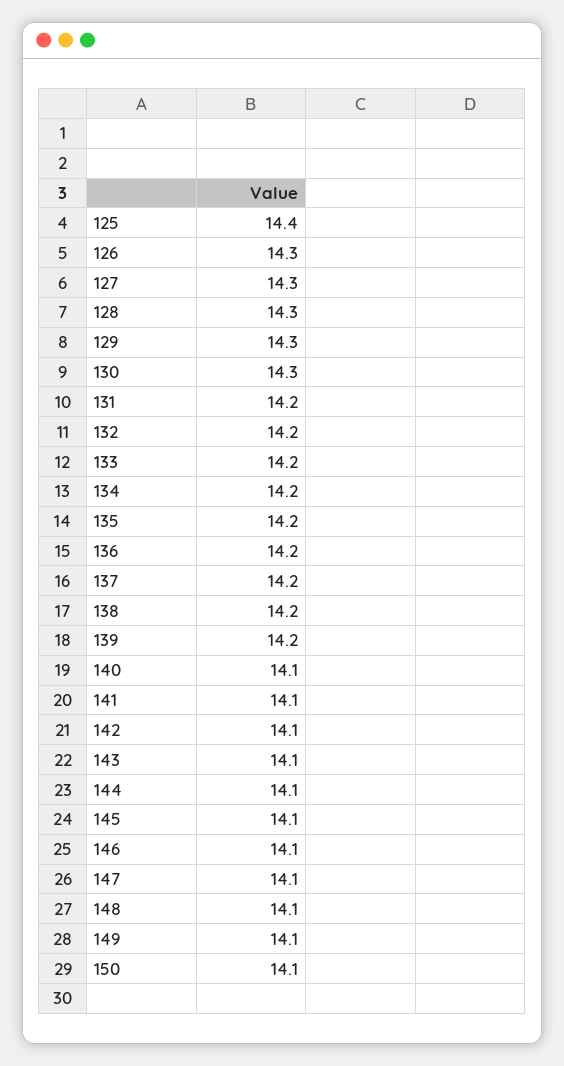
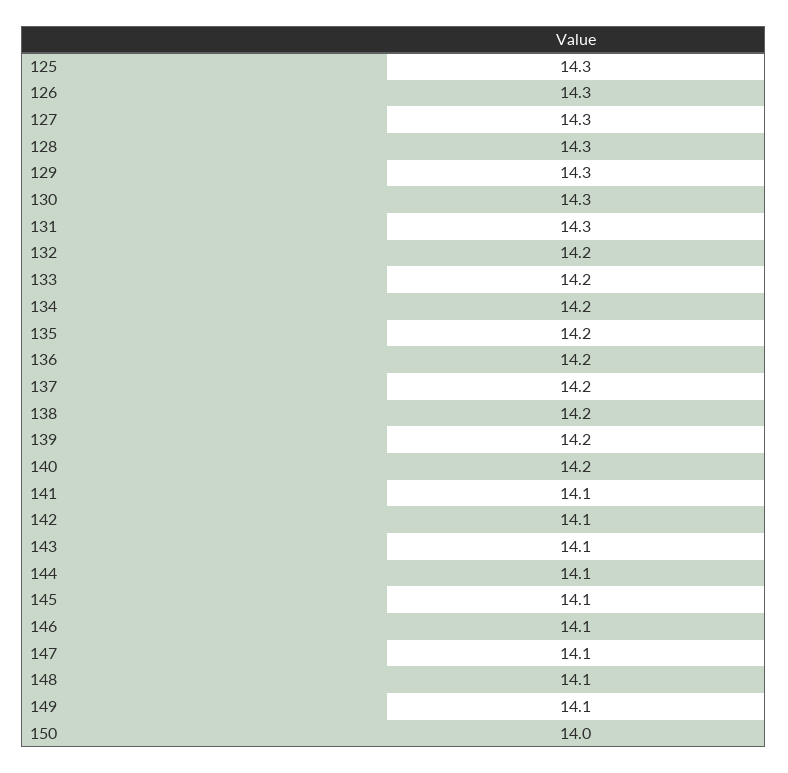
  {
-   "125": 14.4,
+   "125": 14.3,
    "126": 14.3,
    "127": 14.3,
    "128": 14.3,
    "129": 14.3,
    "130": 14.3,
-   "131": 14.2,
+   "131": 14.3,
    "132": 14.2,
    "133": 14.2,
    "134": 14.2,
    "135": 14.2,
    "136": 14.2,
    "137": 14.2,
    "138": 14.2,
    "139": 14.2,
-   "140": 14.1,
+   "140": 14.2,
    "141": 14.1,
    "142": 14.1,
    "143": 14.1,
    "144": 14.1,
    "145": 14.1,
    "146": 14.1,
    "147": 14.1,
    "148": 14.1,
    "149": 14.1,
-   "150": 14.1
+   "150": 14
  }

